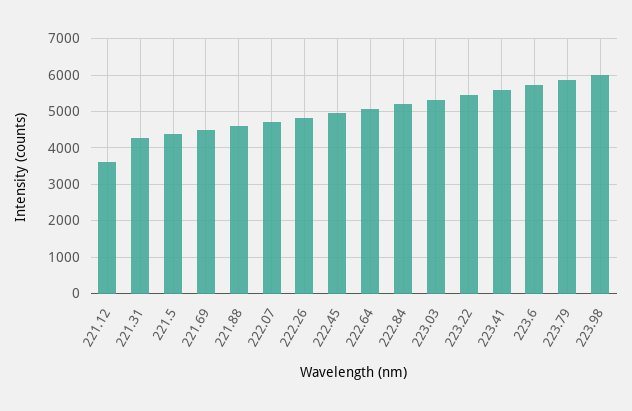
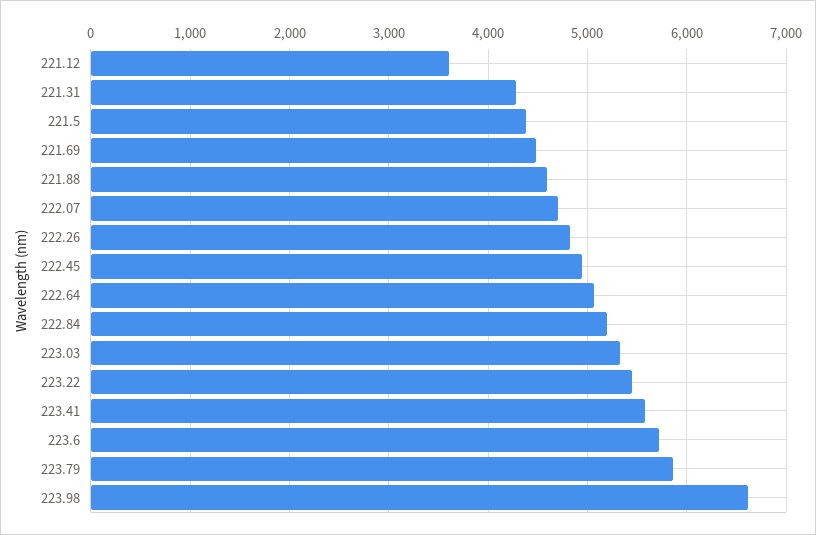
  {
    "221.12": 3600,
    "221.31": 4300,
    "221.5": 4400,
    "221.69": 4500,
    "221.88": 4600,
    "222.07": 4700,
    "222.26": 4800,
    "222.45": 4900,
    "222.64": 5100,
    "222.84": 5200,
    "223.03": 5300,
    "223.22": 5400,
    "223.41": 5600,
    "223.6": 5700,
    "223.79": 5900,
-   "223.98": 6000
+   "223.98": 6600
  }

